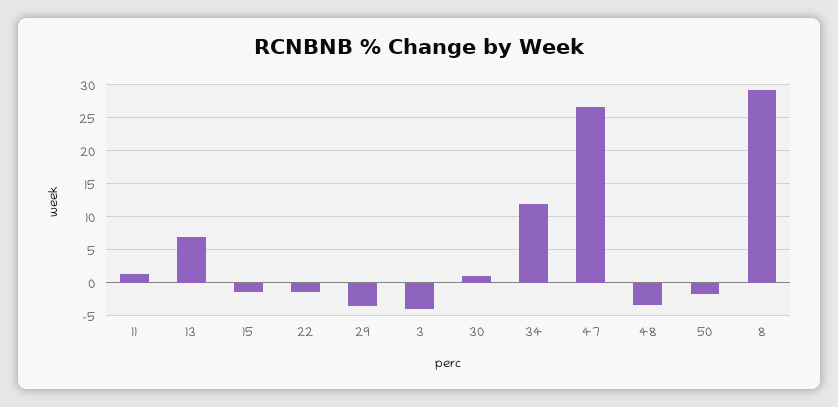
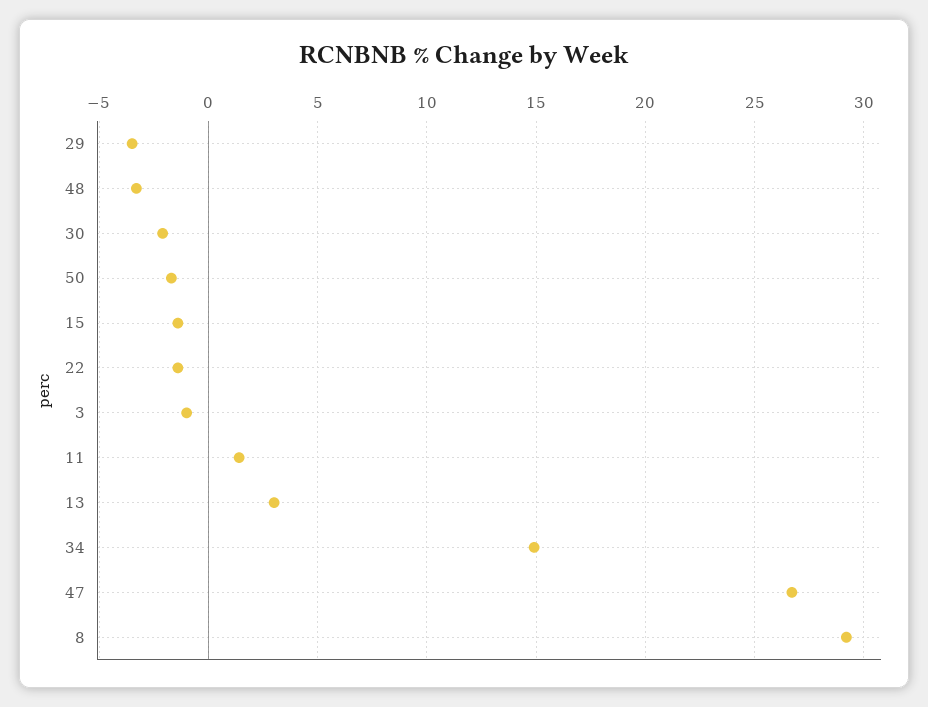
  {
    "11": 1.5,
-   "13": 7,
+   "13": 3,
    "15": -1.5,
    "22": -1.5,
    "29": -3.5,
-   "3": -4,
+   "3": -1,
-   "30": 1,
+   "30": -2,
-   "34": 12,
+   "34": 15,
    "47": 26.5,
    "48": -3.5,
    "50": -1.5,
    "8": 29
  }

